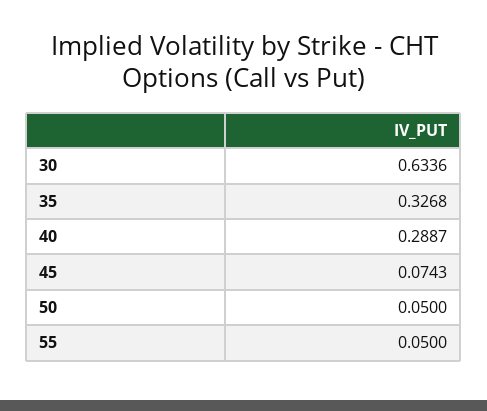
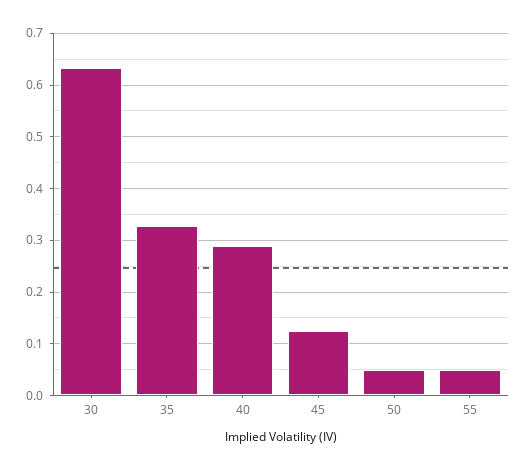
  {
    "30": 0.6336,
    "35": 0.3268,
    "40": 0.2887,
-   "45": 0.0743,
+   "45": 0.12,
    "50": 0.05,
    "55": 0.05
  }

